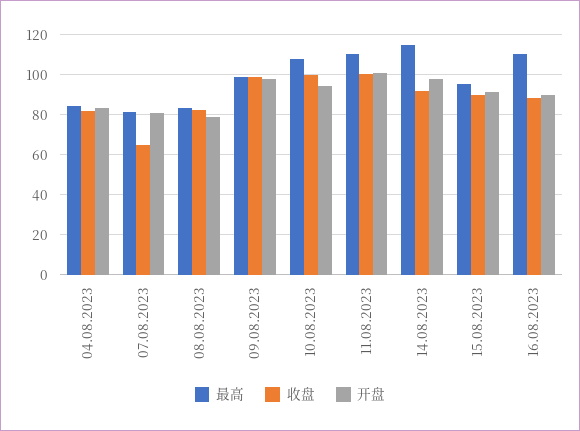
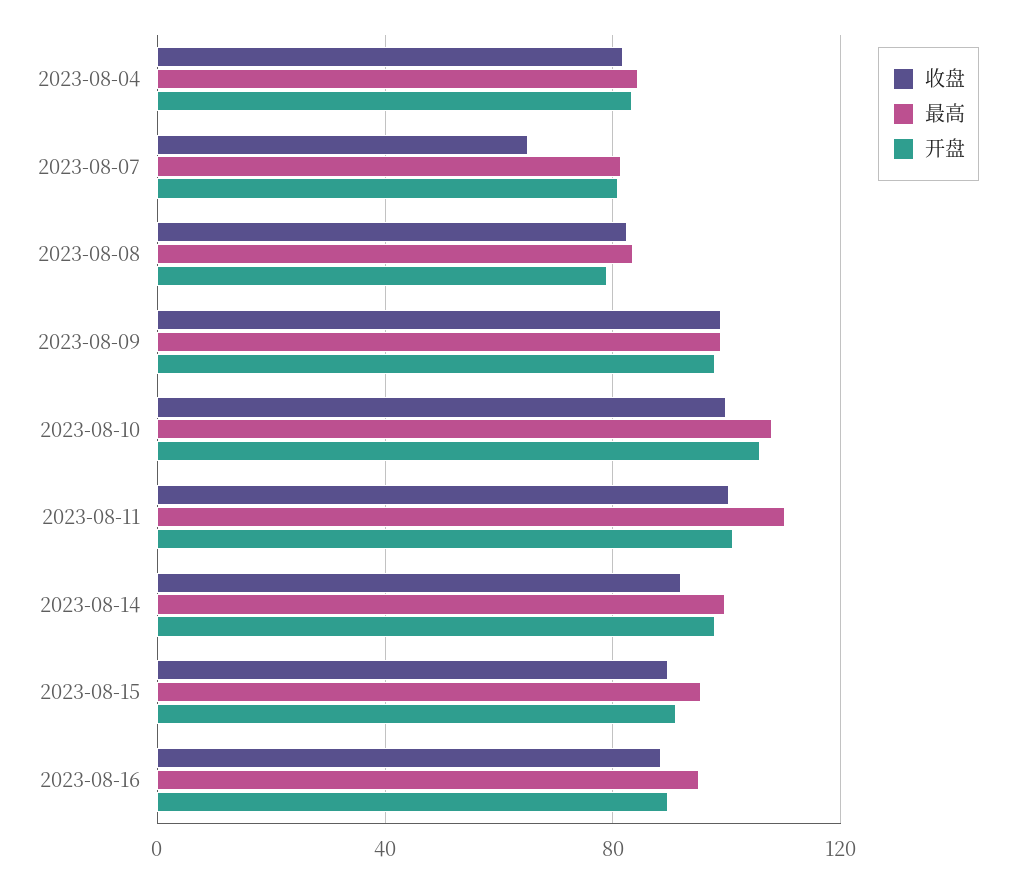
  {
    "最高": {
      "04.08.2023": 85,
      "07.08.2023": 80,
      "08.08.2023": 85,
      "09.08.2023": 100,
      "10.08.2023": 110,
      "11.08.2023": 110,
-     "14.08.2023": 115,
+     "14.08.2023": 100,
      "15.08.2023": 95,
-     "16.08.2023": 110
+     "16.08.2023": 95
    },
    "收盘": {
      "04.08.2023": 80,
      "07.08.2023": 65,
      "08.08.2023": 80,
      "09.08.2023": 100,
      "10.08.2023": 100,
      "11.08.2023": 100,
      "14.08.2023": 90,
      "15.08.2023": 90,
      "16.08.2023": 90
    },
    "开盘": {
      "04.08.2023": 85,
      "07.08.2023": 80,
      "08.08.2023": 80,
      "09.08.2023": 100,
-     "10.08.2023": 95,
+     "10.08.2023": 105,
      "11.08.2023": 100,
      "14.08.2023": 100,
      "15.08.2023": 90,
      "16.08.2023": 90
    }
  }

